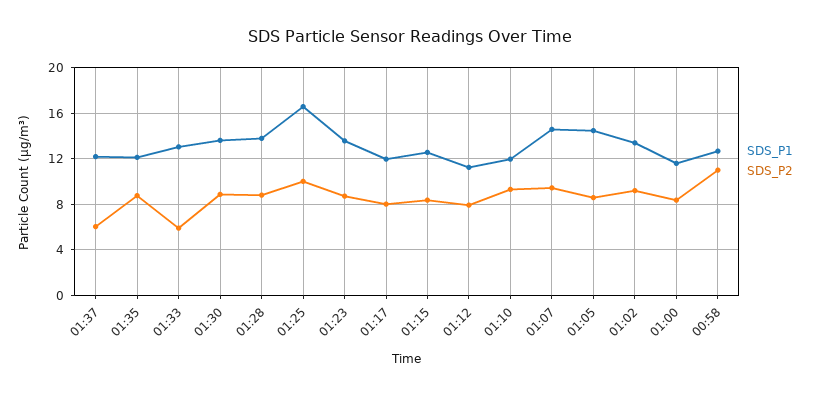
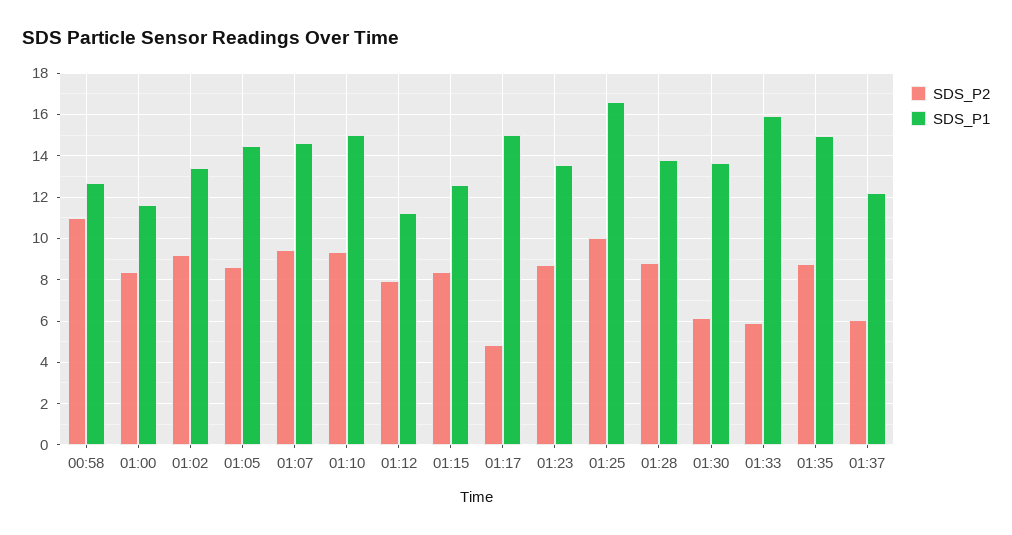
  {
    "SDS_P1": {
      "01:37": 12,
-     "01:35": 12,
+     "01:35": 15,
-     "01:33": 13,
+     "01:33": 16,
      "01:30": 13.5,
      "01:28": 14,
      "01:25": 16.5,
      "01:23": 13.5,
-     "01:17": 12,
+     "01:17": 15,
      "01:15": 12.5,
      "01:12": 11.5,
-     "01:10": 12,
+     "01:10": 15,
      "01:07": 14.5,
      "01:05": 14.5,
      "01:02": 13.5,
      "01:00": 11.5,
      "00:58": 12.5
    },
    "SDS_P2": {
      "01:37": 6,
      "01:35": 9,
      "01:33": 6,
-     "01:30": 9,
+     "01:30": 6,
      "01:28": 9,
      "01:25": 10,
      "01:23": 8.5,
-     "01:17": 8,
+     "01:17": 5,
      "01:15": 8.5,
      "01:12": 8,
      "01:10": 9.5,
      "01:07": 9.5,
      "01:05": 8.5,
      "01:02": 9,
      "01:00": 8.5,
      "00:58": 11
    }
  }

